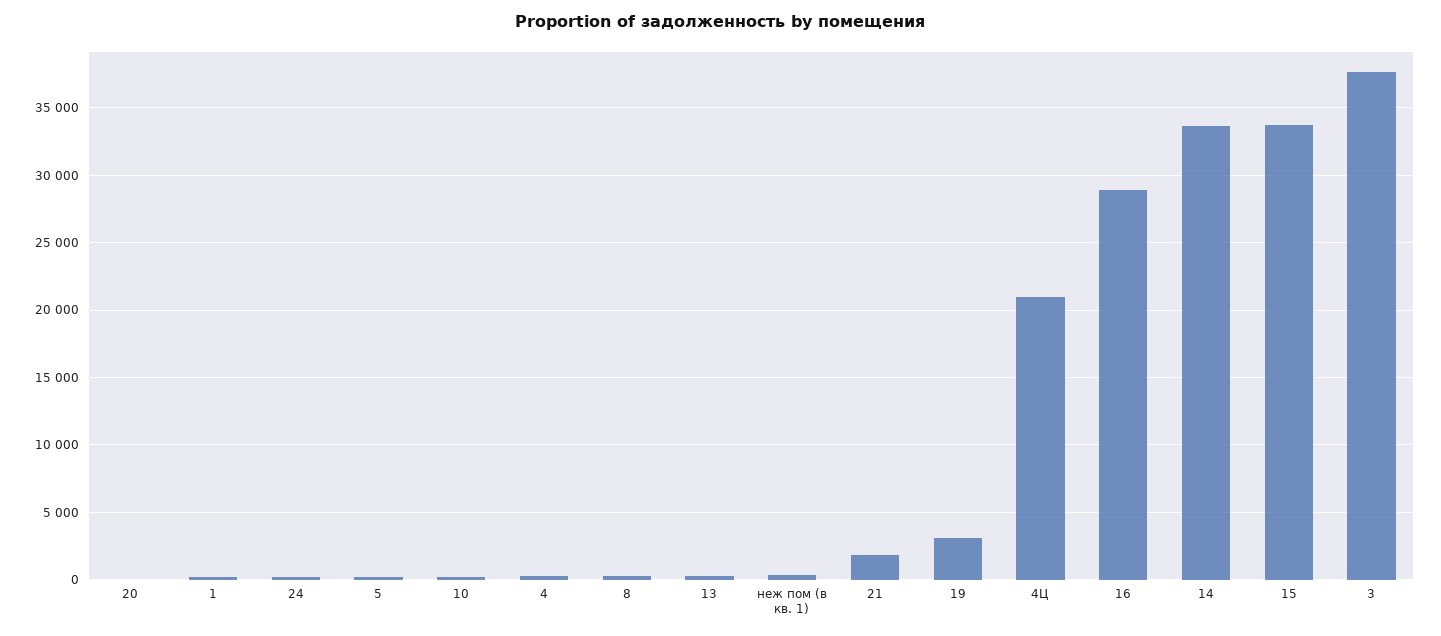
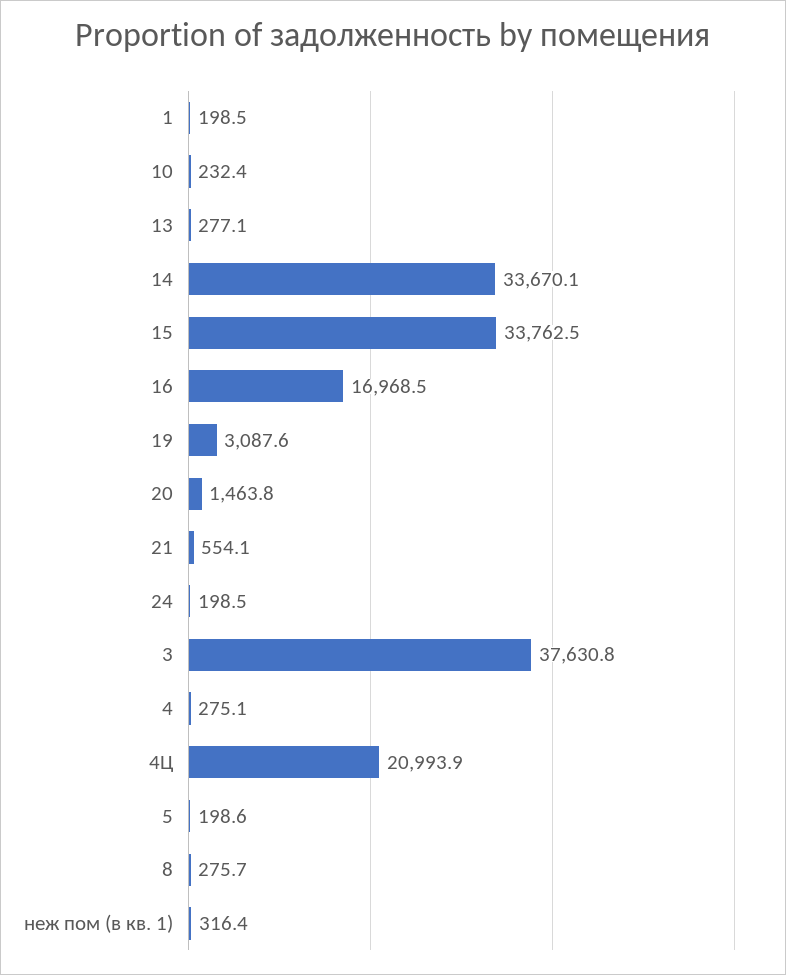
  {
-   "20": 0,
+   "20": 1463.8,
    "1": 198.5,
    "24": 198.5,
    "5": 198.6,
    "10": 232.4,
    "4": 275.1,
    "8": 275.7,
    "13": 277.1,
    "неж пом (в кв. 1)": 316.4,
-   "21": 2000,
+   "21": 554.1,
    "19": 3087.6,
    "4Ц": 20993.9,
-   "16": 29000,
+   "16": 16968.5,
    "14": 33670.1,
    "15": 33762.5,
    "3": 37630.8
  }

